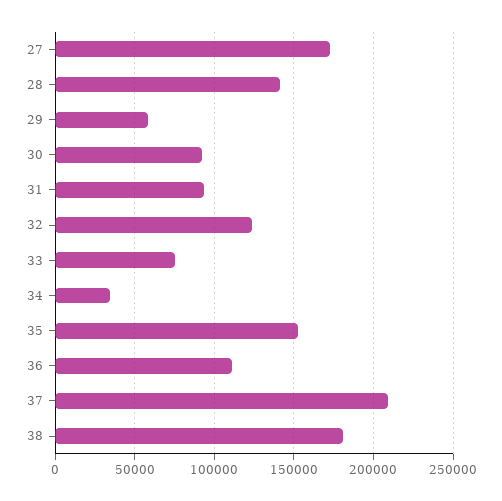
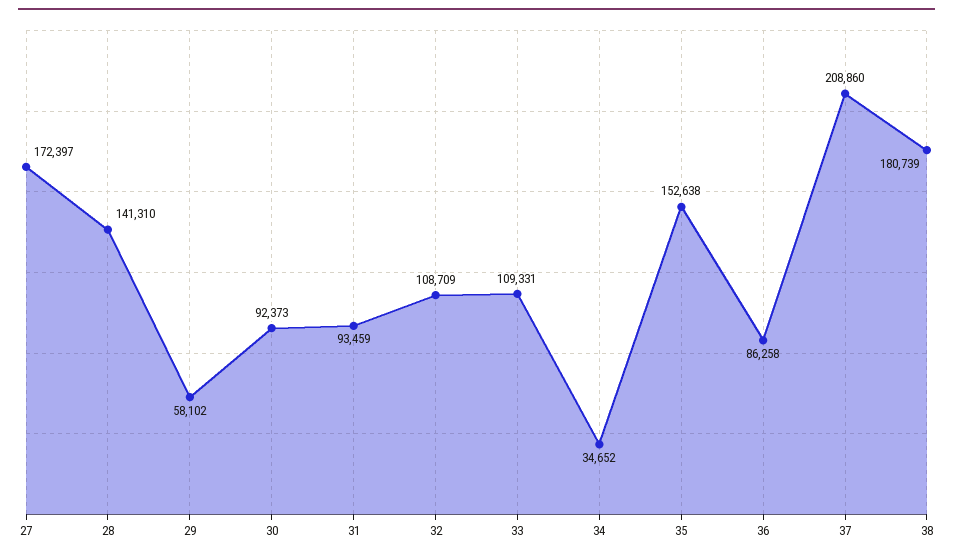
  {
    "27": 172397,
    "28": 141310,
    "29": 58102,
    "30": 92373,
    "31": 93459,
-   "32": 125000,
+   "32": 108709,
-   "33": 75000,
+   "33": 109331,
    "34": 34652,
    "35": 152638,
-   "36": 110000,
+   "36": 86258,
    "37": 208860,
    "38": 180739
  }

